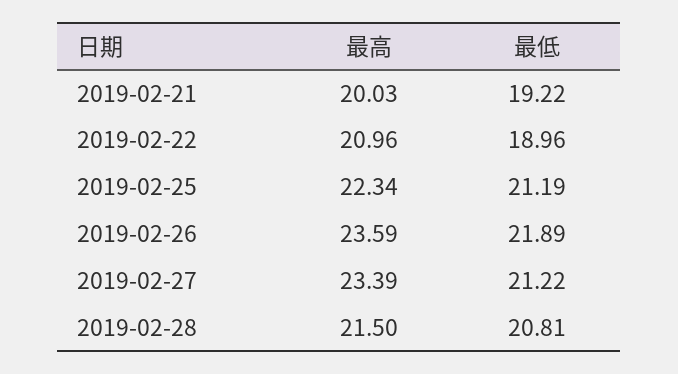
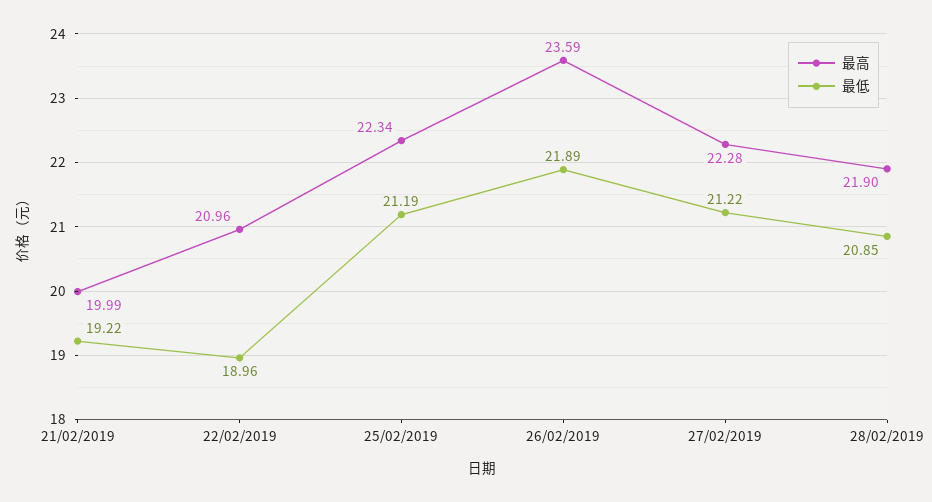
  {
    "最高": {
-     "2019-02-21": 20.03,
+     "2019-02-21": 19.99,
      "2019-02-22": 20.96,
      "2019-02-25": 22.34,
      "2019-02-26": 23.59,
-     "2019-02-27": 23.39,
+     "2019-02-27": 22.28,
-     "2019-02-28": 21.5
+     "2019-02-28": 21.9
    },
    "最低": {
      "2019-02-21": 19.22,
      "2019-02-22": 18.96,
      "2019-02-25": 21.19,
      "2019-02-26": 21.89,
      "2019-02-27": 21.22,
-     "2019-02-28": 20.81
+     "2019-02-28": 20.85
    }
  }

